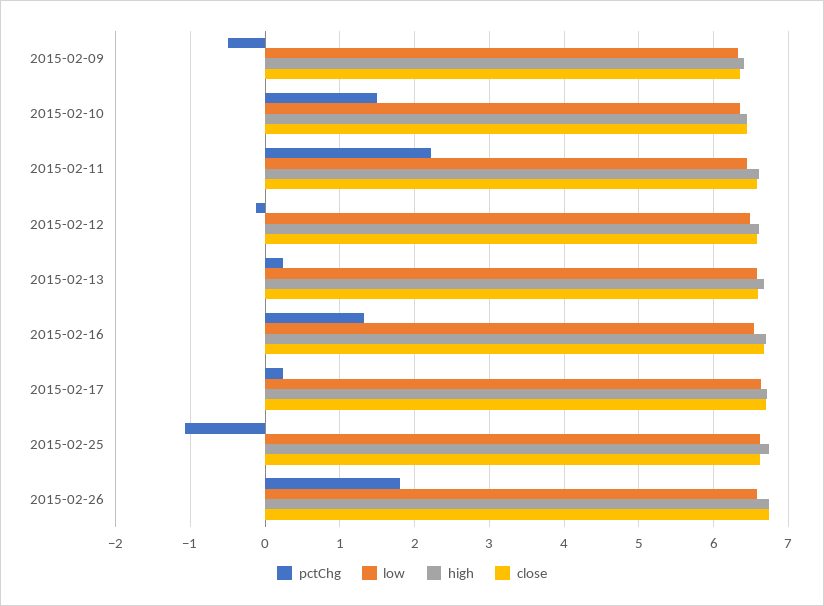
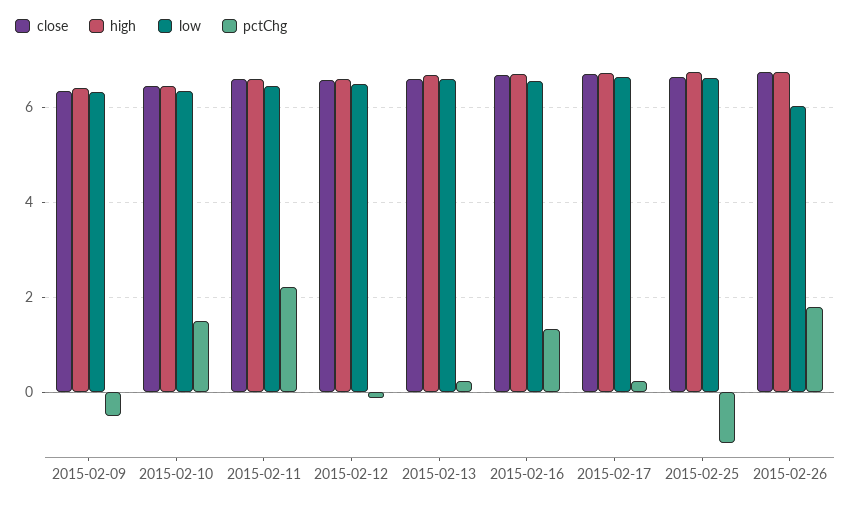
  {
    "pctChg": {
      "2015-02-09": -0.5,
      "2015-02-10": 1.5,
      "2015-02-11": 2.2,
      "2015-02-12": -0.1,
      "2015-02-13": 0.2,
      "2015-02-16": 1.3,
      "2015-02-17": 0.2,
      "2015-02-25": -1.1,
      "2015-02-26": 1.8
    },
    "low": {
      "2015-02-09": 6.3,
      "2015-02-10": 6.3,
      "2015-02-11": 6.4,
      "2015-02-12": 6.5,
      "2015-02-13": 6.6,
      "2015-02-16": 6.5,
      "2015-02-17": 6.6,
      "2015-02-25": 6.6,
-     "2015-02-26": 6.6
+     "2015-02-26": 6
    },
    "high": {
      "2015-02-09": 6.4,
      "2015-02-10": 6.4,
      "2015-02-11": 6.6,
      "2015-02-12": 6.6,
      "2015-02-13": 6.7,
      "2015-02-16": 6.7,
      "2015-02-17": 6.7,
      "2015-02-25": 6.7,
      "2015-02-26": 6.7
    },
    "close": {
      "2015-02-09": 6.3,
      "2015-02-10": 6.4,
      "2015-02-11": 6.6,
      "2015-02-12": 6.6,
      "2015-02-13": 6.6,
      "2015-02-16": 6.7,
      "2015-02-17": 6.7,
      "2015-02-25": 6.6,
      "2015-02-26": 6.7
    }
  }

